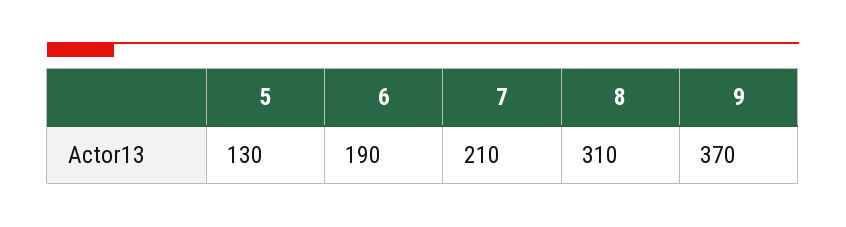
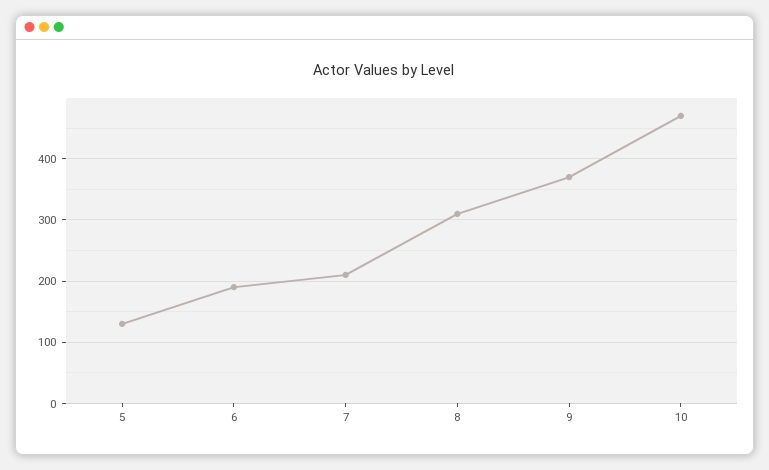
  {
    "5": 130,
    "6": 190,
    "7": 210,
    "8": 310,
-   "9": 370
+   "9": 370,
+   "10": 470
  }

